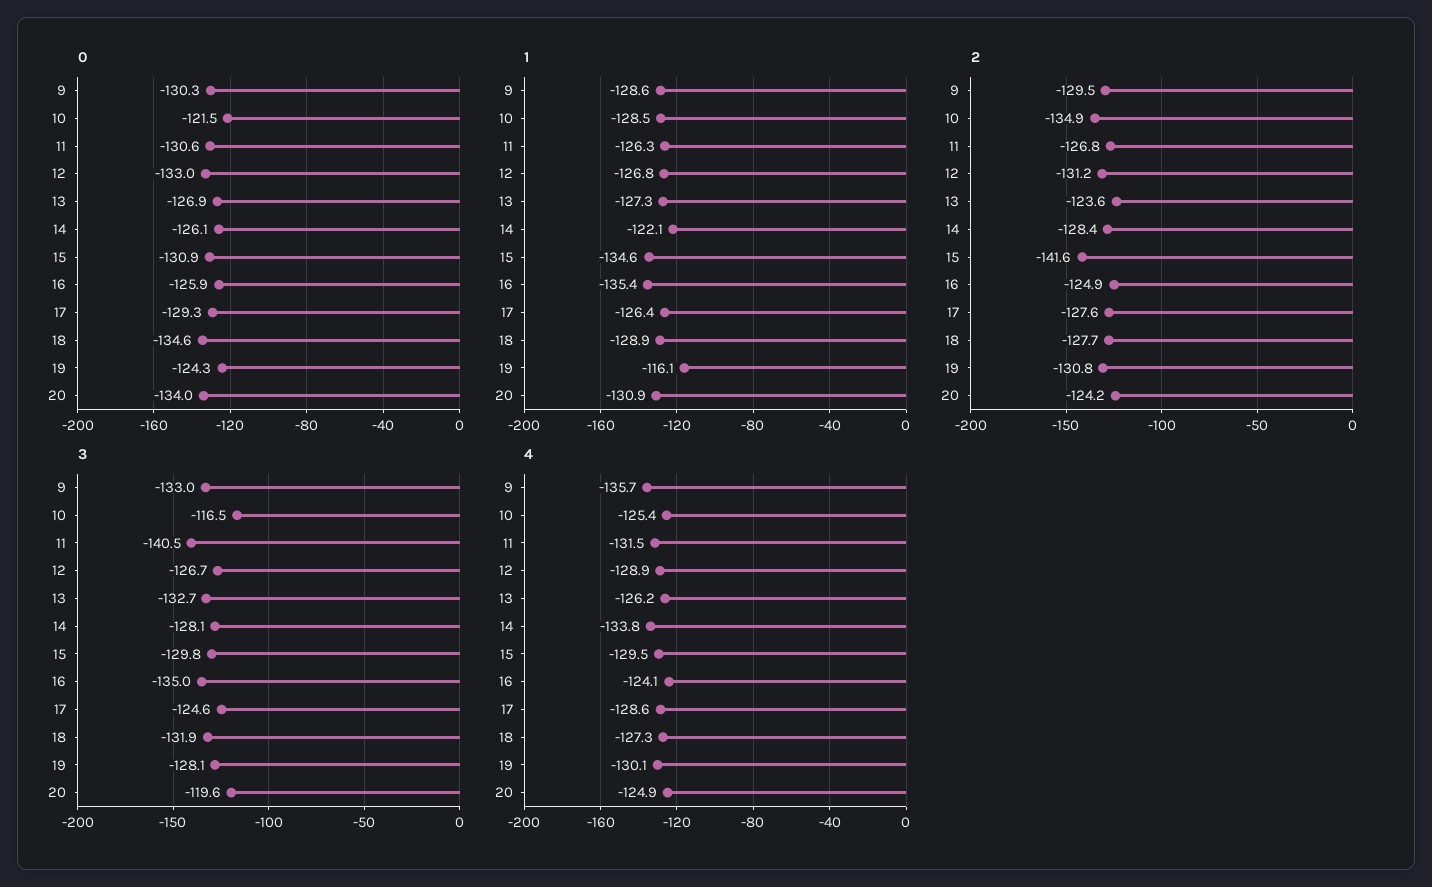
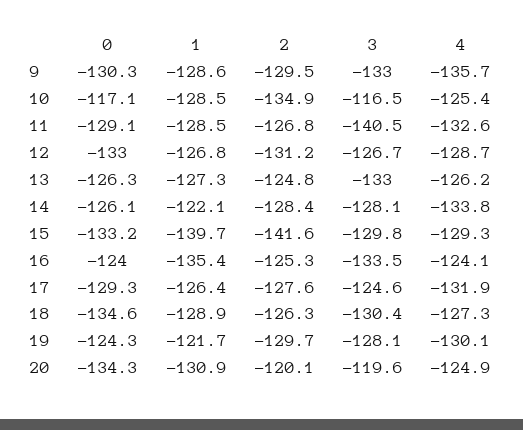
  {
    "0": {
      "9": -130.3,
-     "10": -121.5,
+     "10": -117.1,
-     "11": -130.6,
+     "11": -129.1,
      "12": -133,
-     "13": -126.9,
+     "13": -126.3,
      "14": -126.1,
-     "15": -130.9,
+     "15": -133.2,
-     "16": -125.9,
+     "16": -124,
      "17": -129.3,
      "18": -134.6,
      "19": -124.3,
-     "20": -134
+     "20": -134.3
    },
    "1": {
      "9": -128.6,
      "10": -128.5,
-     "11": -126.3,
+     "11": -128.5,
      "12": -126.8,
      "13": -127.3,
      "14": -122.1,
-     "15": -134.6,
+     "15": -139.7,
      "16": -135.4,
      "17": -126.4,
      "18": -128.9,
-     "19": -116.1,
+     "19": -121.7,
      "20": -130.9
    },
    "2": {
      "9": -129.5,
      "10": -134.9,
      "11": -126.8,
      "12": -131.2,
-     "13": -123.6,
+     "13": -124.8,
      "14": -128.4,
      "15": -141.6,
-     "16": -124.9,
+     "16": -125.3,
      "17": -127.6,
-     "18": -127.7,
+     "18": -126.3,
-     "19": -130.8,
+     "19": -129.7,
-     "20": -124.2
+     "20": -120.1
    },
    "3": {
      "9": -133,
      "10": -116.5,
      "11": -140.5,
      "12": -126.7,
-     "13": -132.7,
+     "13": -133,
      "14": -128.1,
      "15": -129.8,
-     "16": -135,
+     "16": -133.5,
      "17": -124.6,
-     "18": -131.9,
+     "18": -130.4,
      "19": -128.1,
      "20": -119.6
    },
    "4": {
      "9": -135.7,
      "10": -125.4,
-     "11": -131.5,
+     "11": -132.6,
-     "12": -128.9,
+     "12": -128.7,
      "13": -126.2,
      "14": -133.8,
-     "15": -129.5,
+     "15": -129.3,
      "16": -124.1,
-     "17": -128.6,
+     "17": -131.9,
      "18": -127.3,
      "19": -130.1,
      "20": -124.9
    }
  }

